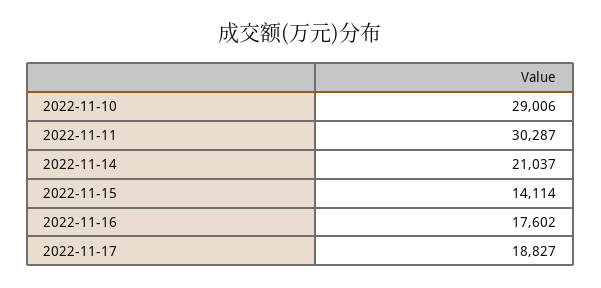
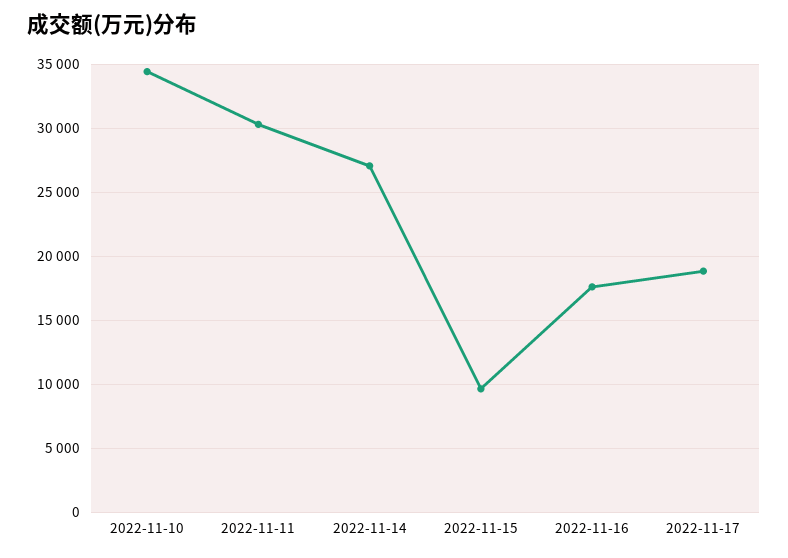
  {
-   "2022-11-10": 29006,
+   "2022-11-10": 34500,
    "2022-11-11": 30287,
-   "2022-11-14": 21037,
+   "2022-11-14": 27000,
-   "2022-11-15": 14114,
+   "2022-11-15": 9500,
    "2022-11-16": 17602,
    "2022-11-17": 18827
  }

